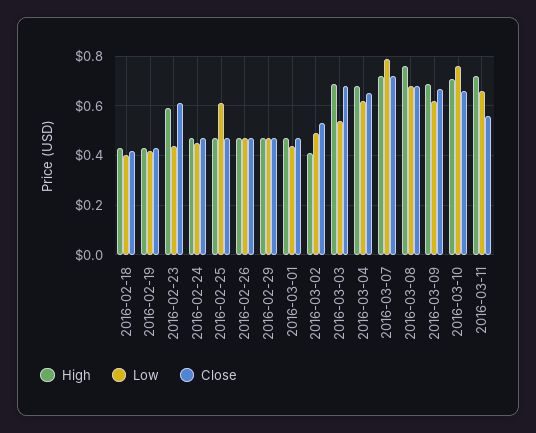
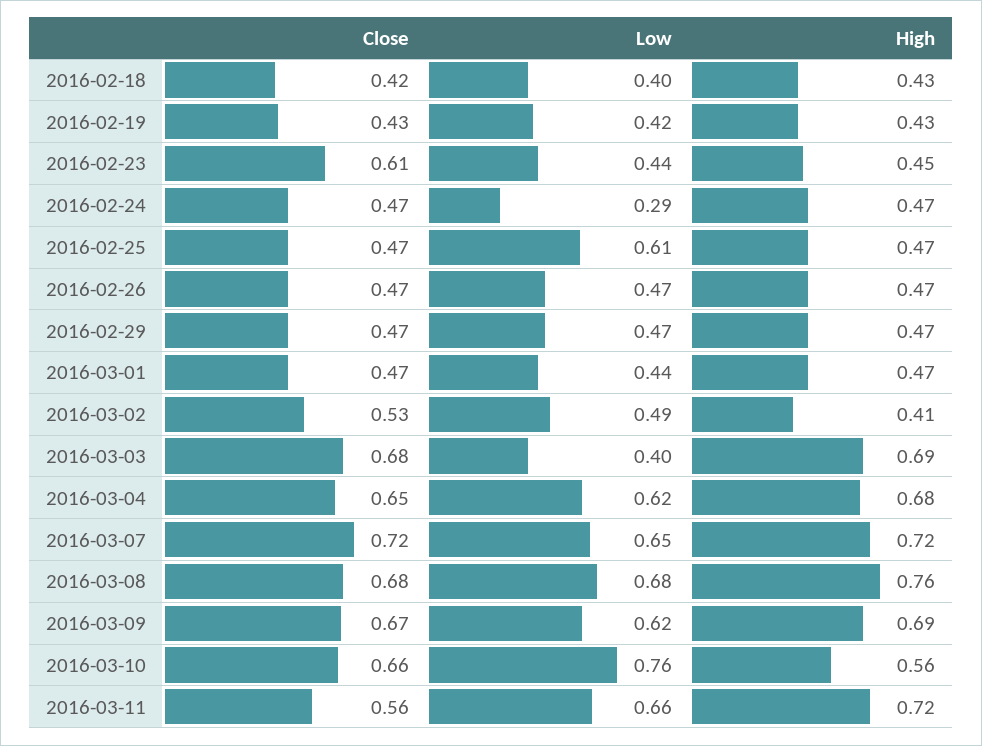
  {
    "High": {
      "2016-02-18": 0.43,
      "2016-02-19": 0.43,
-     "2016-02-23": 0.6,
+     "2016-02-23": 0.45,
      "2016-02-24": 0.47,
      "2016-02-25": 0.47,
      "2016-02-26": 0.47,
      "2016-02-29": 0.47,
      "2016-03-01": 0.47,
      "2016-03-02": 0.41,
      "2016-03-03": 0.69,
      "2016-03-04": 0.68,
      "2016-03-07": 0.72,
      "2016-03-08": 0.76,
      "2016-03-09": 0.69,
-     "2016-03-10": 0.7,
+     "2016-03-10": 0.56,
      "2016-03-11": 0.72
    },
    "Low": {
      "2016-02-18": 0.4,
      "2016-02-19": 0.42,
      "2016-02-23": 0.44,
-     "2016-02-24": 0.45,
+     "2016-02-24": 0.29,
      "2016-02-25": 0.61,
      "2016-02-26": 0.47,
      "2016-02-29": 0.47,
      "2016-03-01": 0.44,
      "2016-03-02": 0.49,
-     "2016-03-03": 0.55,
+     "2016-03-03": 0.4,
      "2016-03-04": 0.62,
-     "2016-03-07": 0.8,
+     "2016-03-07": 0.65,
      "2016-03-08": 0.68,
      "2016-03-09": 0.62,
      "2016-03-10": 0.76,
      "2016-03-11": 0.66
    },
    "Close": {
      "2016-02-18": 0.42,
      "2016-02-19": 0.43,
      "2016-02-23": 0.61,
      "2016-02-24": 0.47,
      "2016-02-25": 0.47,
      "2016-02-26": 0.47,
      "2016-02-29": 0.47,
      "2016-03-01": 0.47,
      "2016-03-02": 0.53,
      "2016-03-03": 0.68,
      "2016-03-04": 0.65,
      "2016-03-07": 0.72,
      "2016-03-08": 0.68,
      "2016-03-09": 0.67,
      "2016-03-10": 0.66,
      "2016-03-11": 0.56
    }
  }

